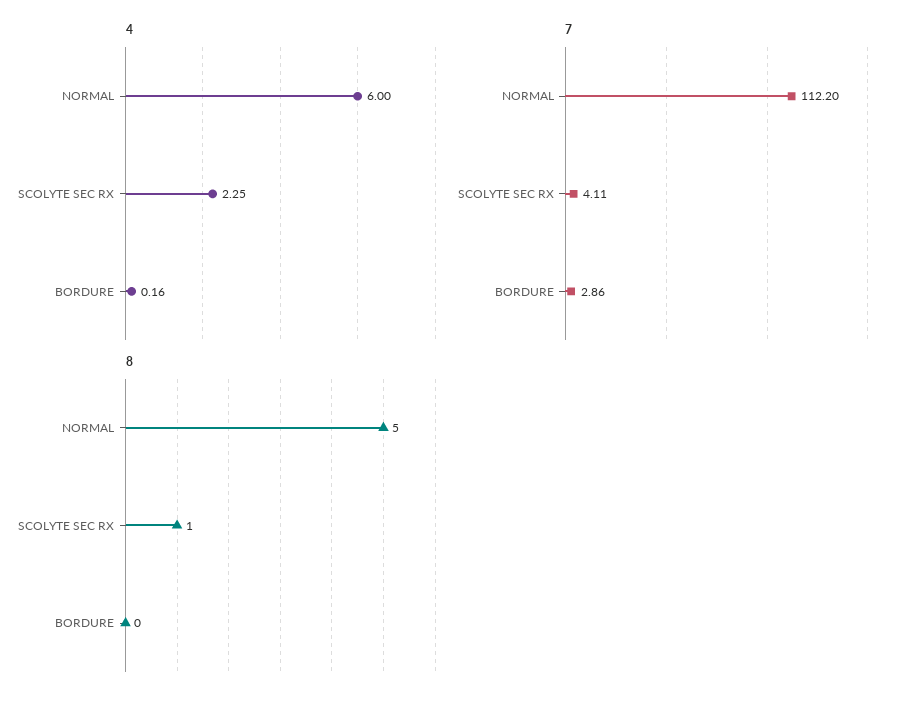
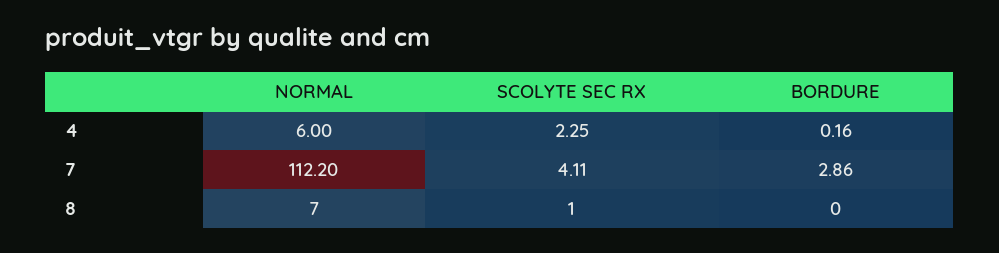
  {
    "4": {
      "NORMAL": 6,
      "SCOLYTE SEC RX": 2.25,
      "BORDURE": 0.16
    },
    "7": {
      "NORMAL": 112.2,
      "SCOLYTE SEC RX": 4.11,
      "BORDURE": 2.86
    },
    "8": {
-     "NORMAL": 5,
+     "NORMAL": 7,
      "SCOLYTE SEC RX": 1,
      "BORDURE": 0
    }
  }

